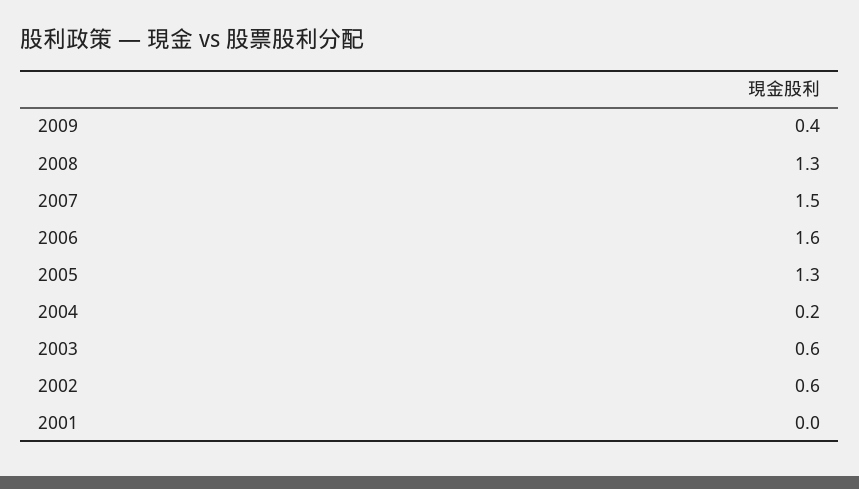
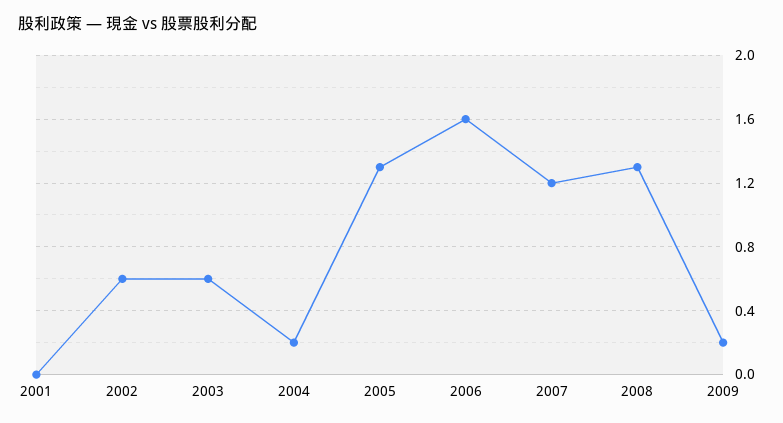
  {
-   "2009": 0.4,
+   "2009": 0.2,
    "2008": 1.3,
-   "2007": 1.5,
+   "2007": 1.2,
    "2006": 1.6,
    "2005": 1.3,
    "2004": 0.2,
    "2003": 0.6,
    "2002": 0.6,
    "2001": 0
  }

